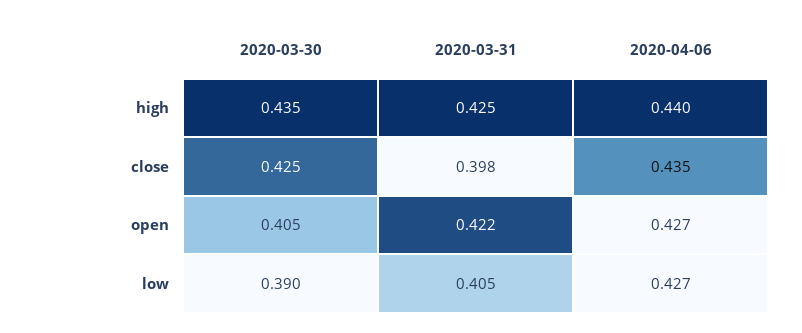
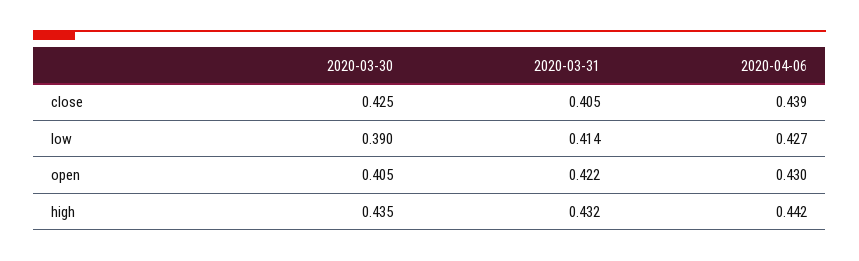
  {
    "2020-03-30": {
      "high": 0.435,
      "close": 0.425,
      "open": 0.405,
      "low": 0.39
    },
    "2020-03-31": {
-     "high": 0.425,
+     "high": 0.432,
-     "close": 0.398,
+     "close": 0.405,
      "open": 0.422,
-     "low": 0.405
+     "low": 0.414
    },
    "2020-04-06": {
-     "high": 0.44,
+     "high": 0.442,
-     "close": 0.435,
+     "close": 0.439,
-     "open": 0.427,
+     "open": 0.43,
      "low": 0.427
    }
  }

